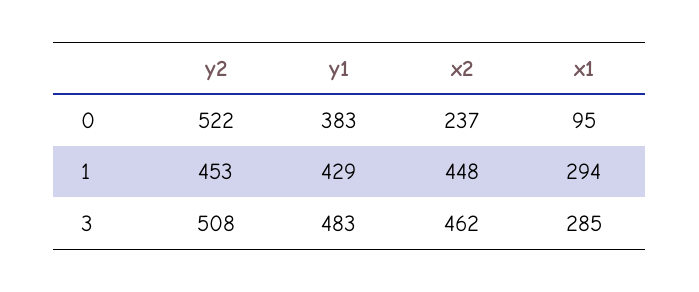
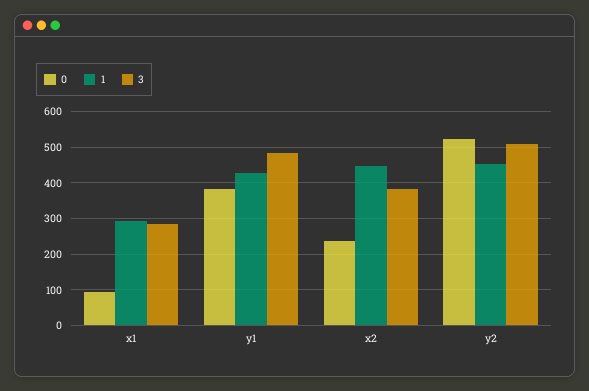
  {
    "0": {
      "y2": 522,
      "y1": 383,
      "x2": 237,
      "x1": 95
    },
    "1": {
      "y2": 453,
      "y1": 429,
      "x2": 448,
      "x1": 294
    },
    "3": {
      "y2": 508,
      "y1": 483,
-     "x2": 462,
+     "x2": 380,
      "x1": 285
    }
  }

